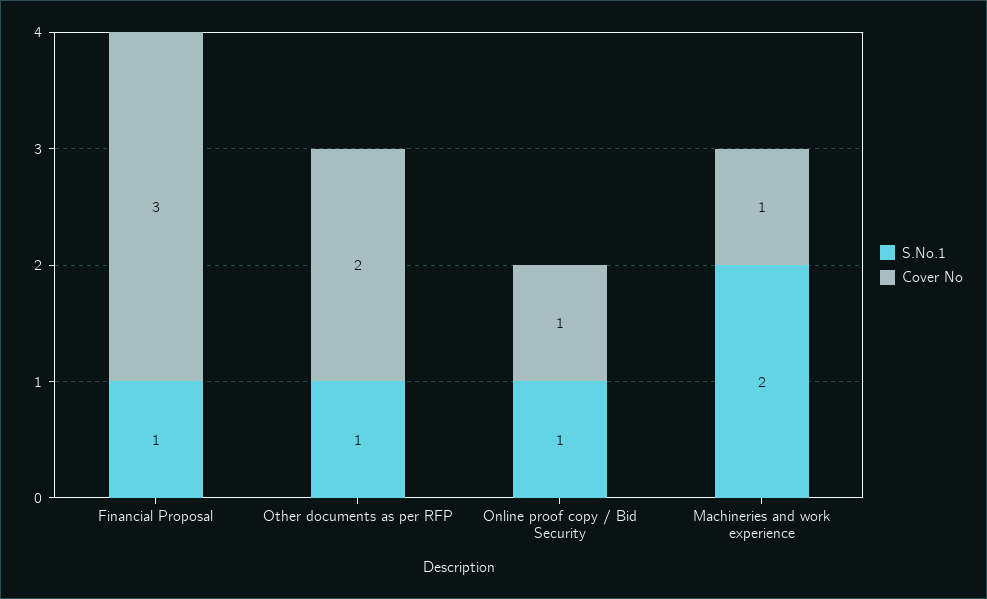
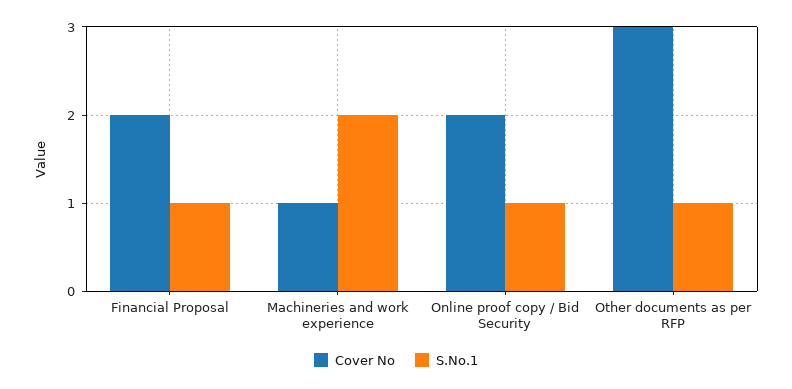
  {
    "S.No.1": {
      "Financial Proposal": 1,
      "Other documents as per RFP": 1,
      "Online proof copy / Bid Security": 1,
      "Machineries and work experience": 2
    },
    "Cover No": {
-     "Financial Proposal": 3,
+     "Financial Proposal": 2,
-     "Other documents as per RFP": 2,
+     "Other documents as per RFP": 3,
-     "Online proof copy / Bid Security": 1,
+     "Online proof copy / Bid Security": 2,
      "Machineries and work experience": 1
    }
  }

